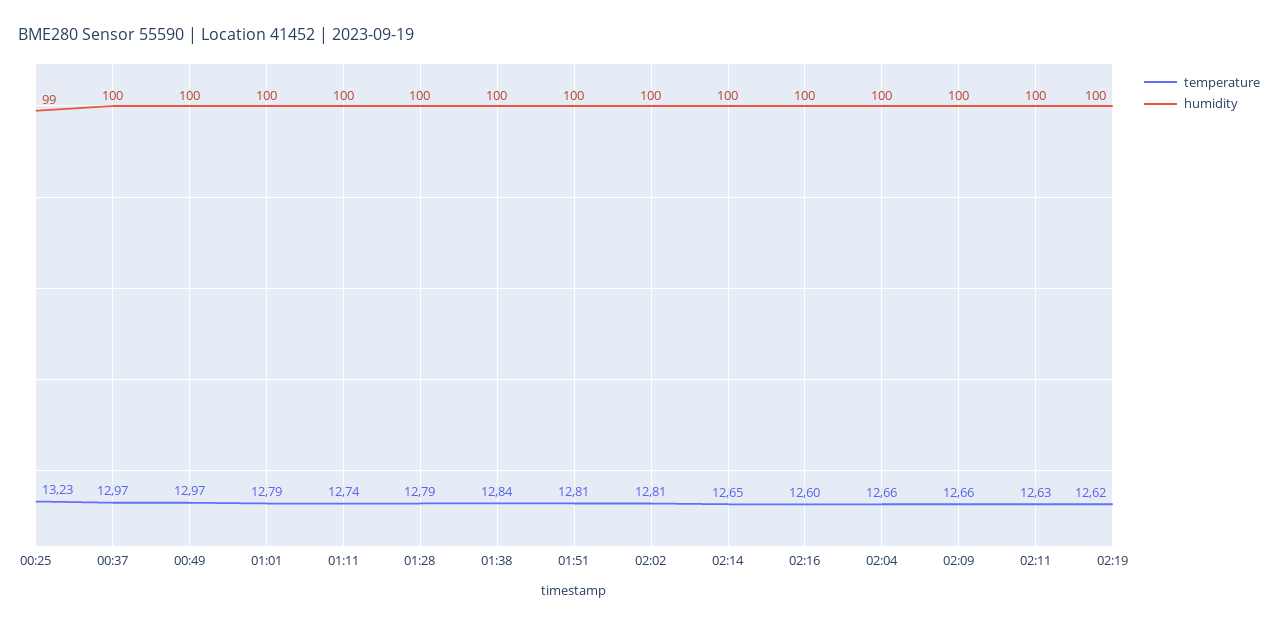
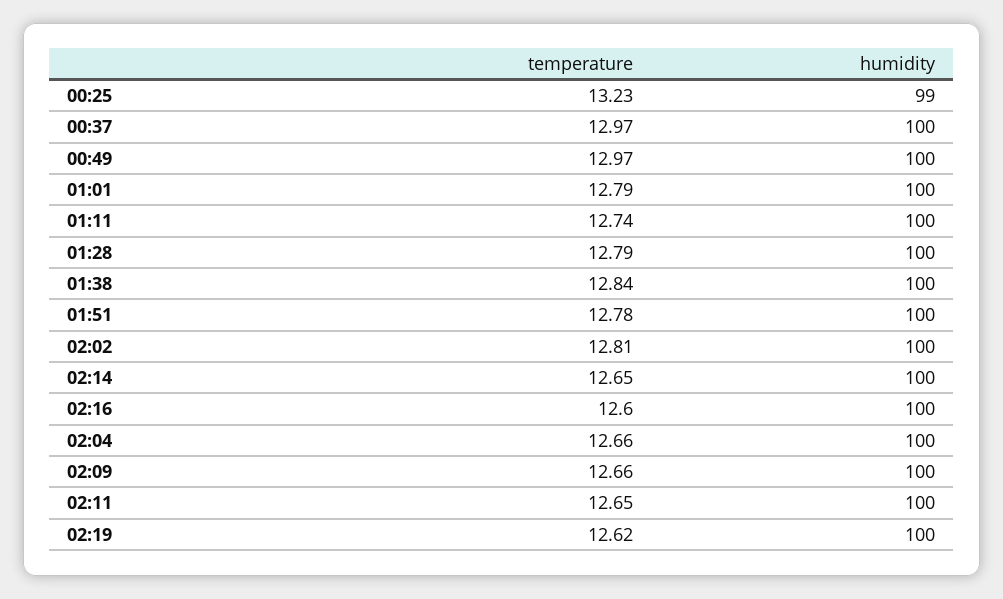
  {
    "temperature": {
      "00:25": 13.23,
      "00:37": 12.97,
      "00:49": 12.97,
      "01:01": 12.79,
      "01:11": 12.74,
      "01:28": 12.79,
      "01:38": 12.84,
-     "01:51": 12.81,
+     "01:51": 12.78,
      "02:02": 12.81,
      "02:14": 12.65,
      "02:16": 12.6,
      "02:04": 12.66,
      "02:09": 12.66,
-     "02:11": 12.63,
+     "02:11": 12.65,
      "02:19": 12.62
    },
    "humidity": {
      "00:25": 99,
      "00:37": 100,
      "00:49": 100,
      "01:01": 100,
      "01:11": 100,
      "01:28": 100,
      "01:38": 100,
      "01:51": 100,
      "02:02": 100,
      "02:14": 100,
      "02:16": 100,
      "02:04": 100,
      "02:09": 100,
      "02:11": 100,
      "02:19": 100
    }
  }

